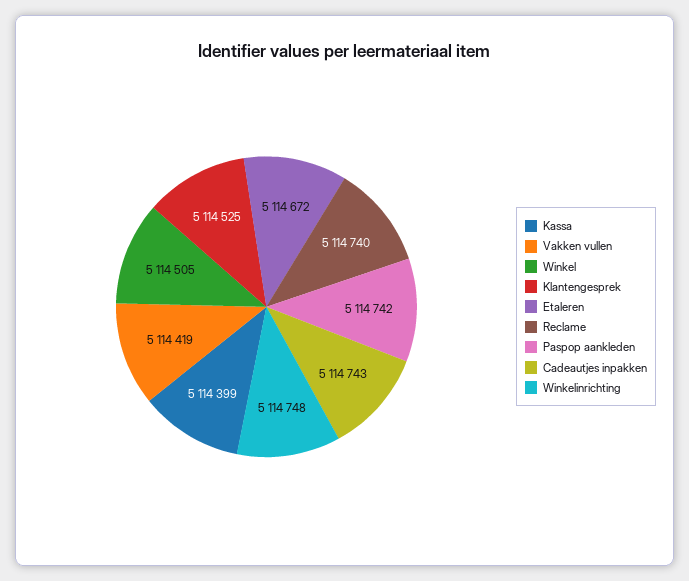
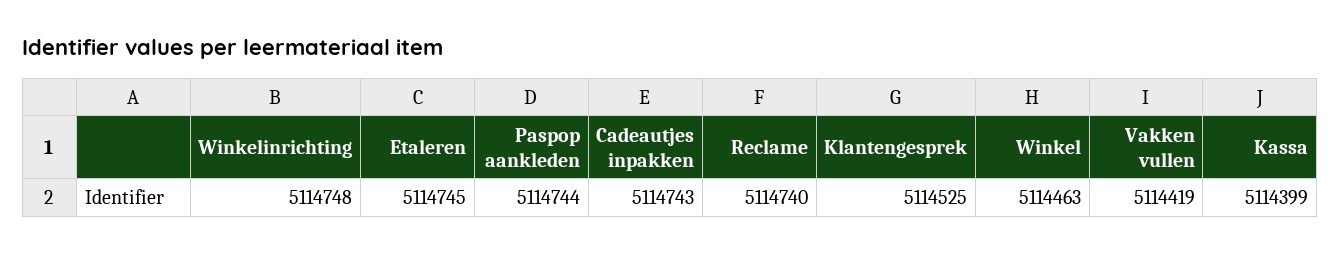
  {
    "Kassa": 5114399,
    "Vakken vullen": 5114419,
-   "Winkel": 5114505,
+   "Winkel": 5114463,
    "Klantengesprek": 5114525,
-   "Etaleren": 5114672,
+   "Etaleren": 5114745,
    "Reclame": 5114740,
-   "Paspop aankleden": 5114742,
+   "Paspop aankleden": 5114744,
    "Cadeautjes inpakken": 5114743,
    "Winkelinrichting": 5114748
  }

